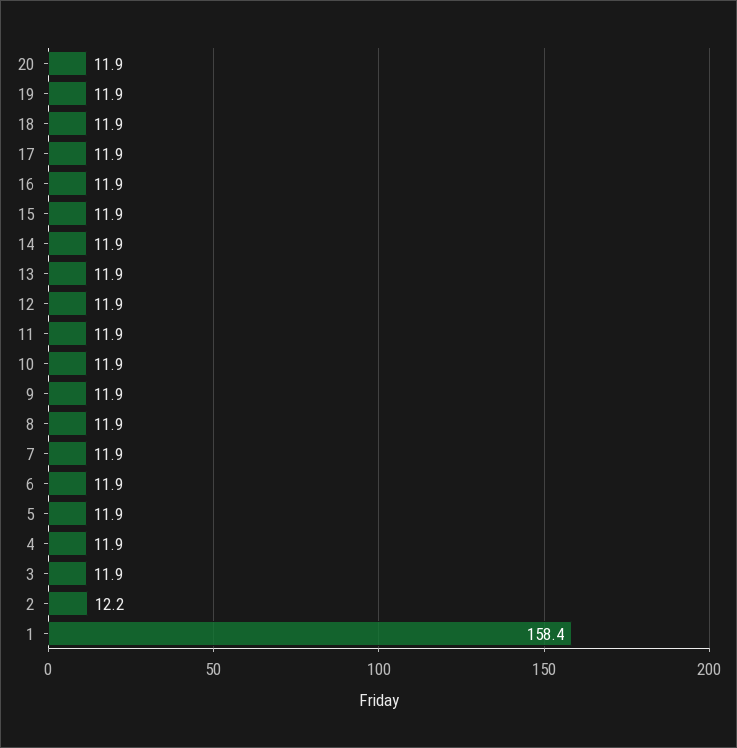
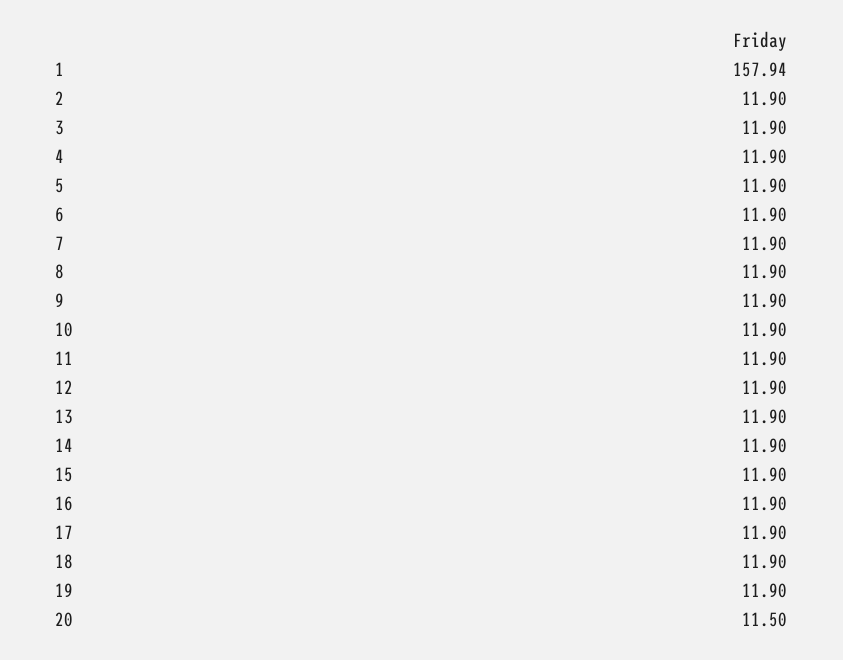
  {
-   "20": 11.9,
+   "20": 11.5,
    "19": 11.9,
    "18": 11.9,
    "17": 11.9,
    "16": 11.9,
    "15": 11.9,
    "14": 11.9,
    "13": 11.9,
    "12": 11.9,
    "11": 11.9,
    "10": 11.9,
    "9": 11.9,
    "8": 11.9,
    "7": 11.9,
    "6": 11.9,
    "5": 11.9,
    "4": 11.9,
    "3": 11.9,
-   "2": 12.2,
+   "2": 11.9,
-   "1": 158.4
+   "1": 157.94
  }

